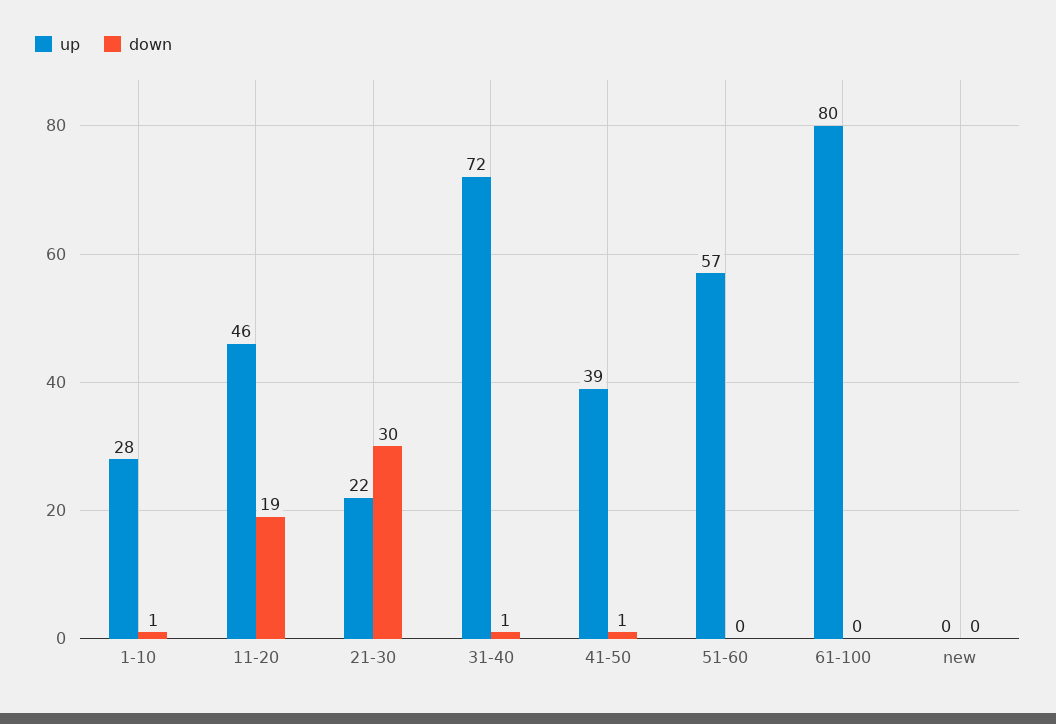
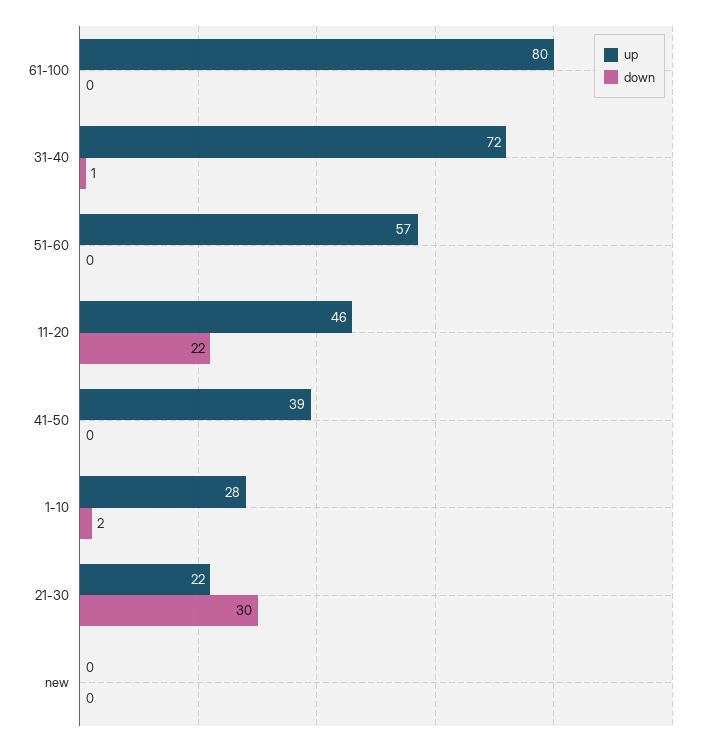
  {
    "up": {
      "1-10": 28,
      "11-20": 46,
      "21-30": 22,
      "31-40": 72,
      "41-50": 39,
      "51-60": 57,
      "61-100": 80,
      "new": 0
    },
    "down": {
-     "1-10": 1,
+     "1-10": 2,
-     "11-20": 19,
+     "11-20": 22,
      "21-30": 30,
      "31-40": 1,
-     "41-50": 1,
+     "41-50": 0,
      "51-60": 0,
      "61-100": 0,
      "new": 0
    }
  }

